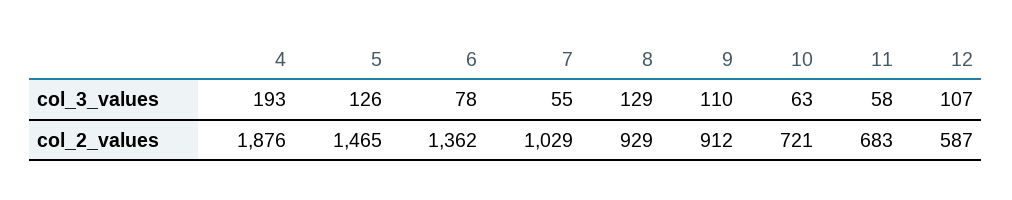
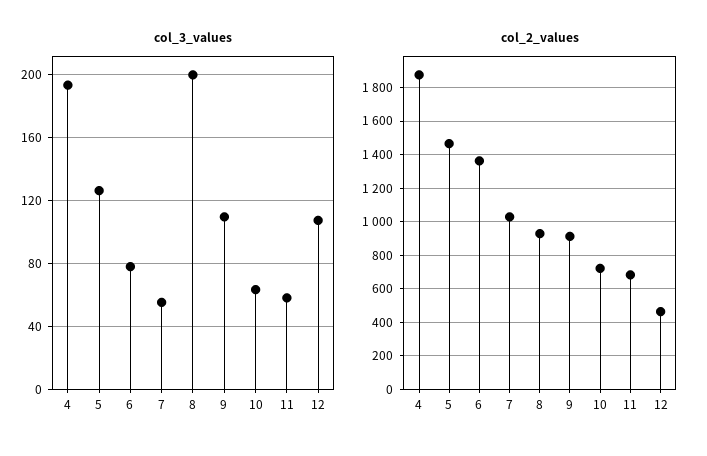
  {
    "col_3_values": {
      "4": 193,
      "5": 126,
      "6": 78,
      "7": 55,
-     "8": 129,
+     "8": 200,
      "9": 110,
      "10": 63,
      "11": 58,
      "12": 107
    },
    "col_2_values": {
      "4": 1876,
      "5": 1465,
      "6": 1362,
      "7": 1029,
      "8": 929,
      "9": 912,
      "10": 721,
      "11": 683,
-     "12": 587
+     "12": 450
    }
  }

